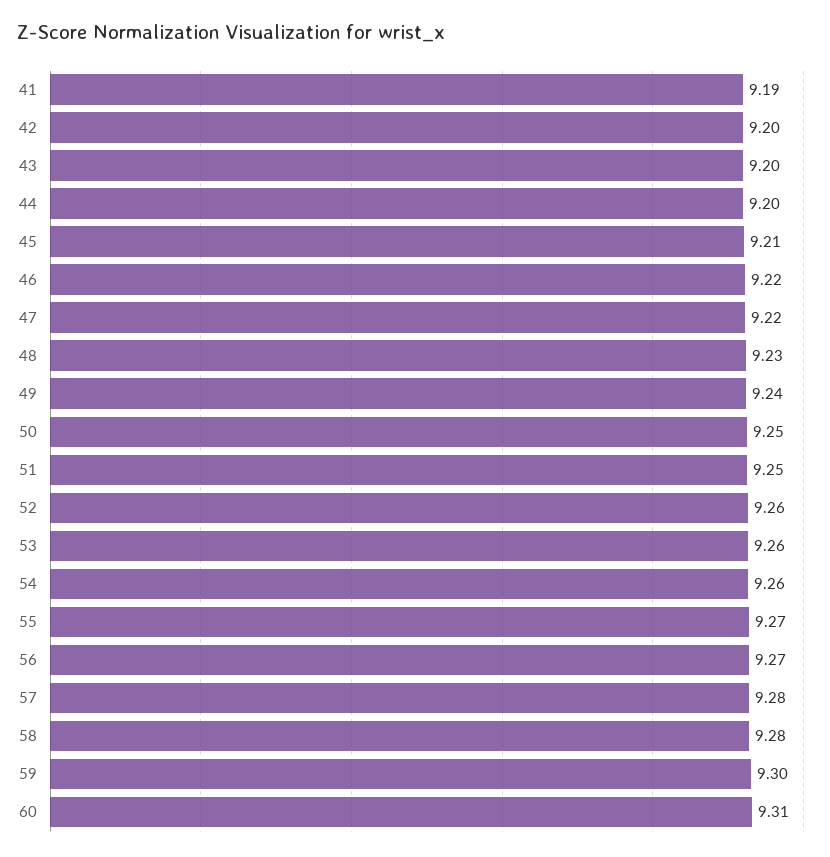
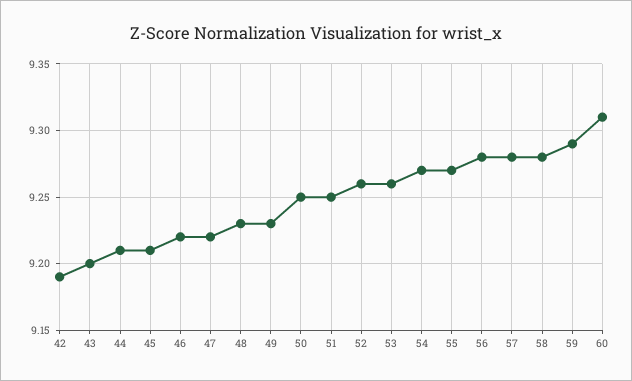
  {
-   "41": 9.19,
-   "42": 9.2,
+   "42": 9.19,
    "43": 9.2,
-   "44": 9.2,
+   "44": 9.21,
    "45": 9.21,
    "46": 9.22,
    "47": 9.22,
    "48": 9.23,
-   "49": 9.24,
+   "49": 9.23,
    "50": 9.25,
    "51": 9.25,
    "52": 9.26,
    "53": 9.26,
-   "54": 9.26,
+   "54": 9.27,
    "55": 9.27,
-   "56": 9.27,
+   "56": 9.28,
    "57": 9.28,
    "58": 9.28,
-   "59": 9.3,
+   "59": 9.29,
    "60": 9.31
  }

